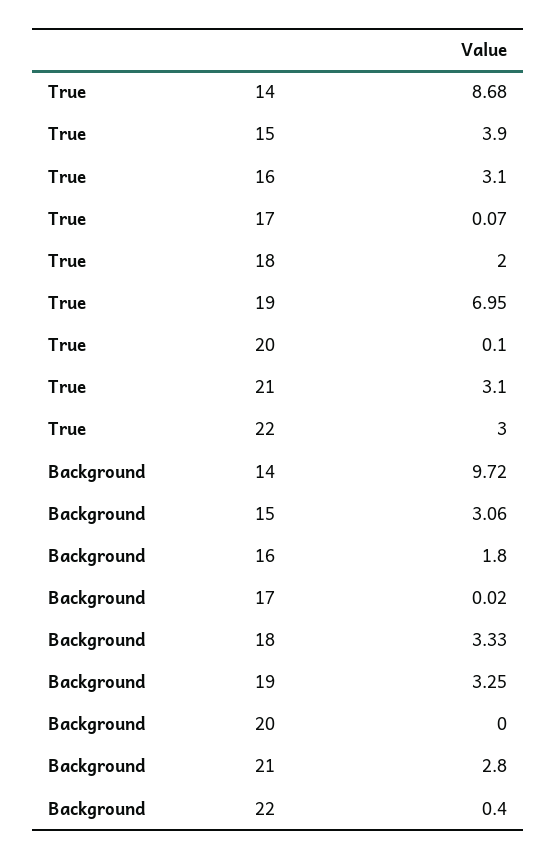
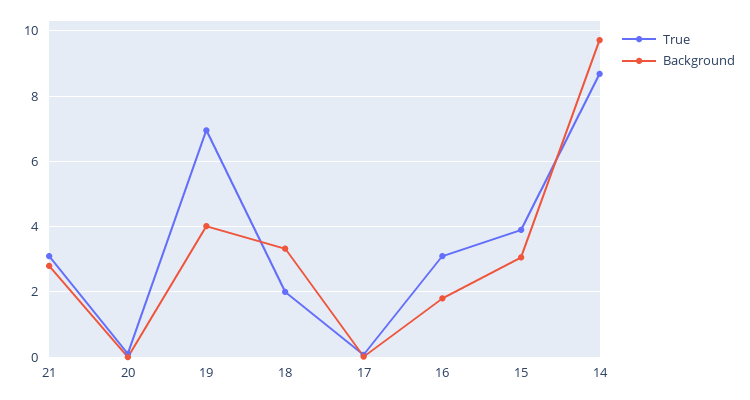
  {
    "True": {
      "14": 8.68,
      "15": 3.9,
      "16": 3.1,
      "17": 0.07,
      "18": 2,
      "19": 6.95,
      "20": 0.1,
-     "21": 3.1,
+     "21": 3.1
-     "22": 3
    },
    "Background": {
      "14": 9.72,
      "15": 3.06,
      "16": 1.8,
      "17": 0.02,
      "18": 3.33,
-     "19": 3.25,
+     "19": 4,
      "20": 0,
-     "21": 2.8,
+     "21": 2.8
-     "22": 0.4
    }
  }

